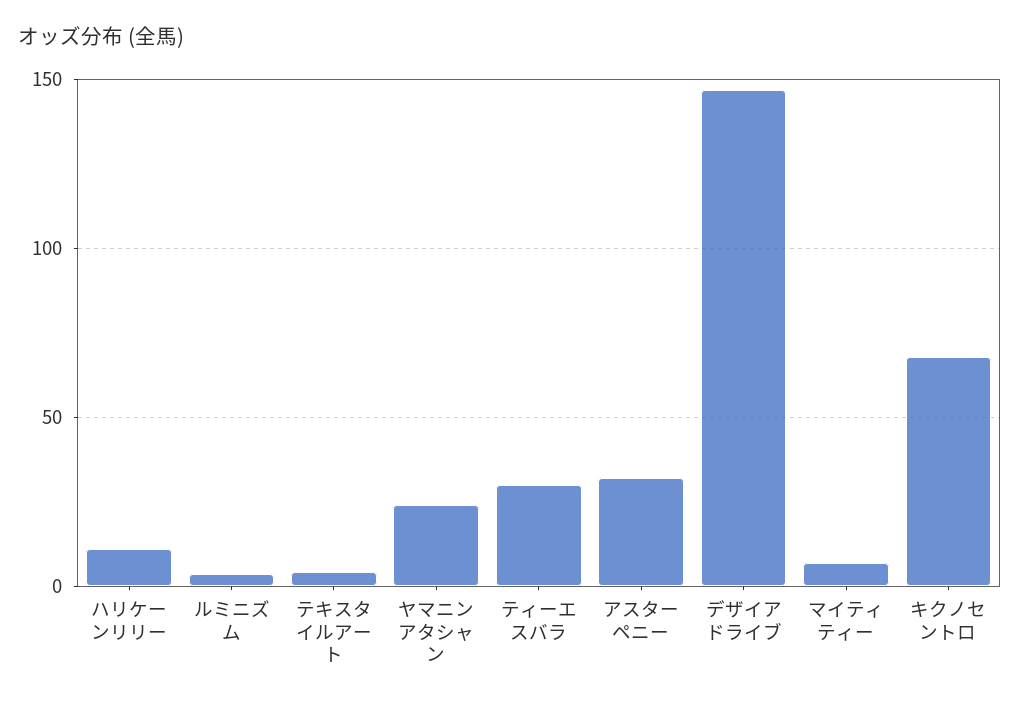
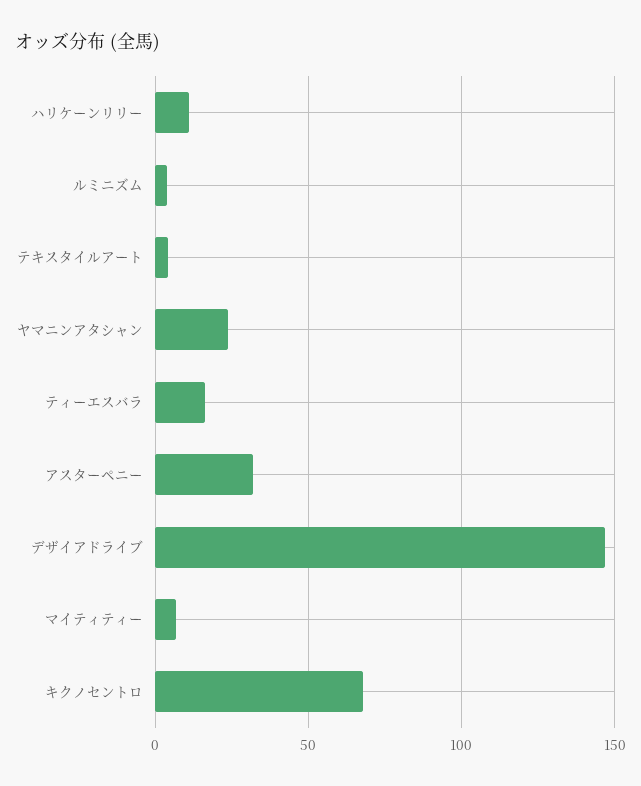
  {
    "ハリケーンリリー": 10,
    "ルミニズム": 5,
    "テキスタイルアート": 5,
    "ヤマニンアタシャン": 25,
-   "ティーエスバラ": 30,
+   "ティーエスバラ": 15,
    "アスターペニー": 30,
    "デザイアドライブ": 145,
    "マイティティー": 5,
    "キクノセントロ": 70
  }

